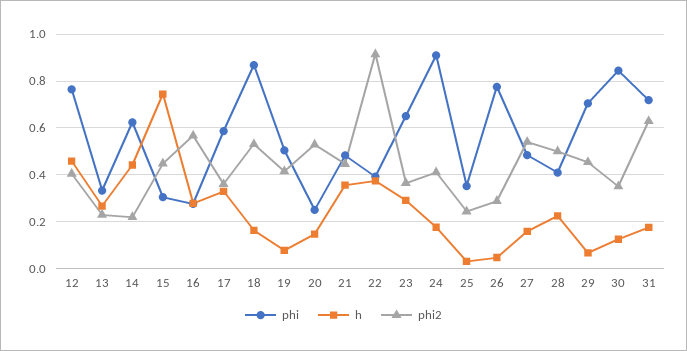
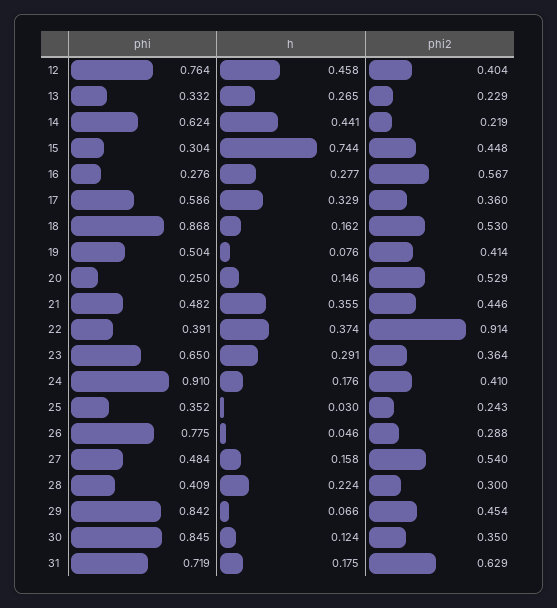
  {
    "phi": {
      "12": 0.764,
      "13": 0.332,
      "14": 0.624,
      "15": 0.304,
      "16": 0.276,
      "17": 0.586,
      "18": 0.868,
      "19": 0.504,
      "20": 0.25,
      "21": 0.482,
      "22": 0.391,
      "23": 0.65,
      "24": 0.91,
      "25": 0.352,
      "26": 0.775,
      "27": 0.484,
      "28": 0.409,
-     "29": 0.7,
+     "29": 0.842,
      "30": 0.845,
      "31": 0.719
    },
    "h": {
      "12": 0.458,
      "13": 0.265,
      "14": 0.441,
      "15": 0.744,
      "16": 0.277,
      "17": 0.329,
      "18": 0.162,
      "19": 0.076,
      "20": 0.146,
      "21": 0.355,
      "22": 0.374,
      "23": 0.291,
      "24": 0.176,
      "25": 0.03,
      "26": 0.046,
      "27": 0.158,
      "28": 0.224,
      "29": 0.066,
      "30": 0.124,
      "31": 0.175
    },
    "phi2": {
      "12": 0.404,
      "13": 0.229,
      "14": 0.219,
      "15": 0.448,
      "16": 0.567,
      "17": 0.36,
      "18": 0.53,
      "19": 0.414,
      "20": 0.529,
      "21": 0.446,
      "22": 0.914,
      "23": 0.364,
      "24": 0.41,
      "25": 0.243,
      "26": 0.288,
      "27": 0.54,
-     "28": 0.5,
+     "28": 0.3,
      "29": 0.454,
      "30": 0.35,
      "31": 0.629
    }
  }

